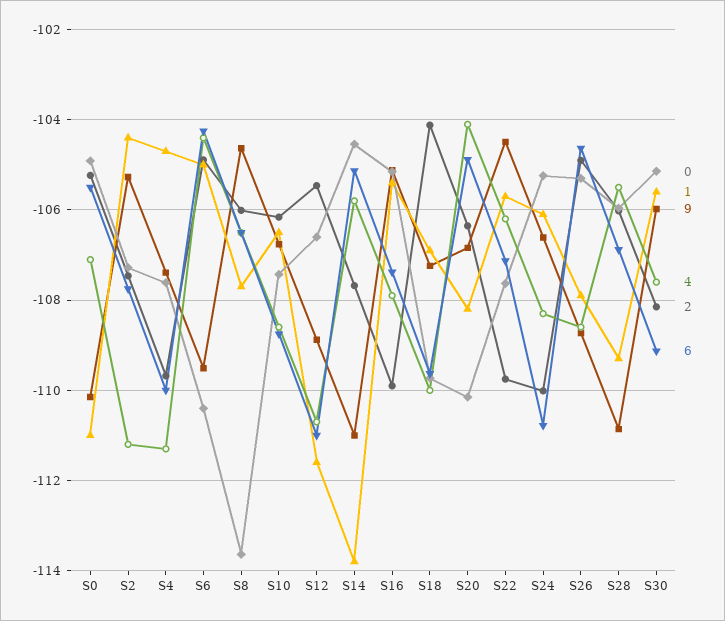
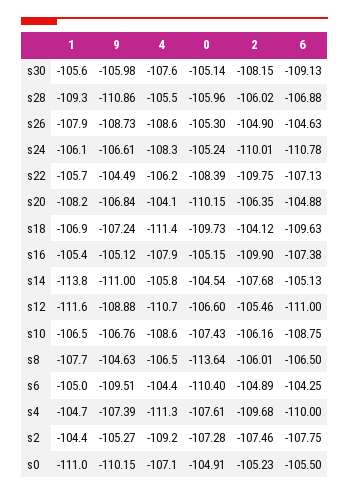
  {
    "0": {
      "S0": -104.91,
      "S2": -107.28,
      "S4": -107.61,
      "S6": -110.4,
      "S8": -113.64,
      "S10": -107.43,
      "S12": -106.6,
      "S14": -104.54,
      "S16": -105.15,
      "S18": -109.73,
      "S20": -110.15,
-     "S22": -107.6,
+     "S22": -108.39,
      "S24": -105.24,
      "S26": -105.3,
      "S28": -105.96,
      "S30": -105.14
    },
    "1": {
      "S0": -111,
      "S2": -104.4,
      "S4": -104.7,
      "S6": -105,
      "S8": -107.7,
      "S10": -106.5,
      "S12": -111.6,
      "S14": -113.8,
      "S16": -105.4,
      "S18": -106.9,
      "S20": -108.2,
      "S22": -105.7,
      "S24": -106.1,
      "S26": -107.9,
      "S28": -109.3,
      "S30": -105.6
    },
    "9": {
      "S0": -110.15,
      "S2": -105.27,
      "S4": -107.39,
      "S6": -109.51,
      "S8": -104.63,
      "S10": -106.76,
      "S12": -108.88,
      "S14": -111,
      "S16": -105.12,
      "S18": -107.24,
      "S20": -106.84,
      "S22": -104.49,
      "S24": -106.61,
      "S26": -108.73,
      "S28": -110.86,
      "S30": -105.98
    },
    "4": {
      "S0": -107.1,
-     "S2": -111.2,
+     "S2": -109.2,
      "S4": -111.3,
      "S6": -104.4,
      "S8": -106.5,
      "S10": -108.6,
      "S12": -110.7,
      "S14": -105.8,
      "S16": -107.9,
-     "S18": -110,
+     "S18": -111.4,
      "S20": -104.1,
      "S22": -106.2,
      "S24": -108.3,
      "S26": -108.6,
      "S28": -105.5,
      "S30": -107.6
    },
    "2": {
      "S0": -105.23,
      "S2": -107.46,
      "S4": -109.68,
      "S6": -104.89,
      "S8": -106.01,
      "S10": -106.16,
      "S12": -105.46,
      "S14": -107.68,
      "S16": -109.9,
      "S18": -104.12,
      "S20": -106.35,
      "S22": -109.75,
      "S24": -110.01,
      "S26": -104.9,
      "S28": -106.02,
      "S30": -108.15
    },
    "6": {
      "S0": -105.5,
      "S2": -107.75,
      "S4": -110,
      "S6": -104.25,
      "S8": -106.5,
      "S10": -108.75,
      "S12": -111,
      "S14": -105.13,
      "S16": -107.38,
      "S18": -109.63,
      "S20": -104.88,
      "S22": -107.13,
      "S24": -110.78,
      "S26": -104.63,
      "S28": -106.88,
      "S30": -109.13
    }
  }

